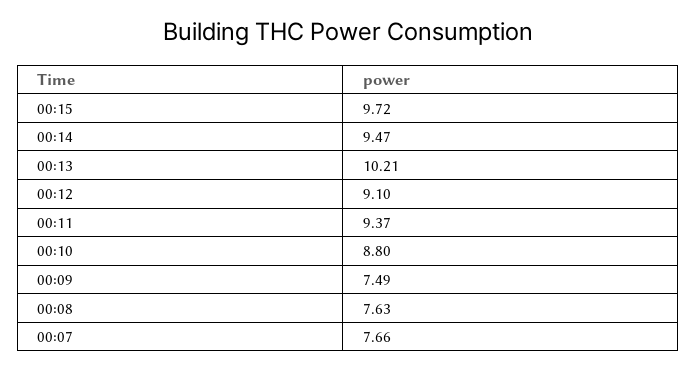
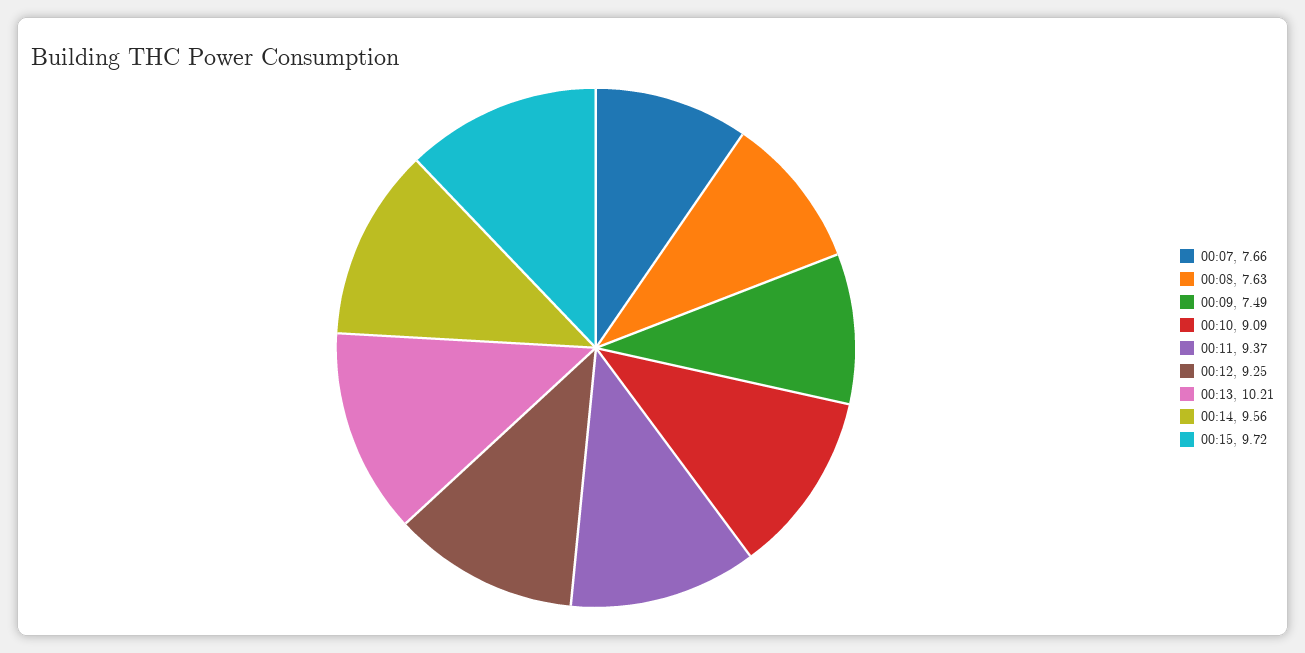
  {
    "00:15": 9.72,
-   "00:14": 9.47,
+   "00:14": 9.56,
    "00:13": 10.21,
-   "00:12": 9.1,
+   "00:12": 9.25,
    "00:11": 9.37,
-   "00:10": 8.8,
+   "00:10": 9.09,
    "00:09": 7.49,
    "00:08": 7.63,
    "00:07": 7.66
  }

